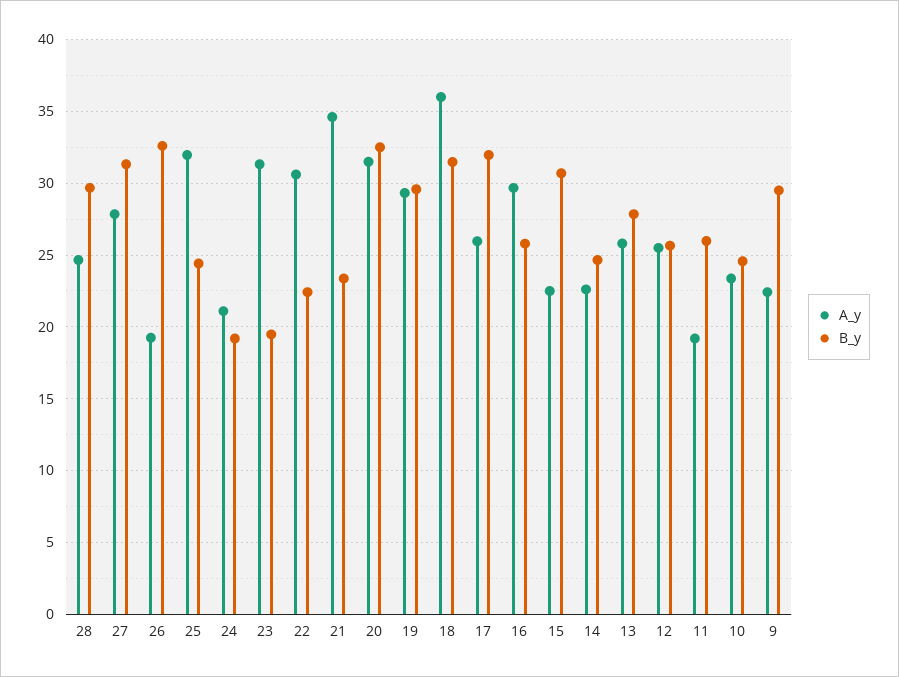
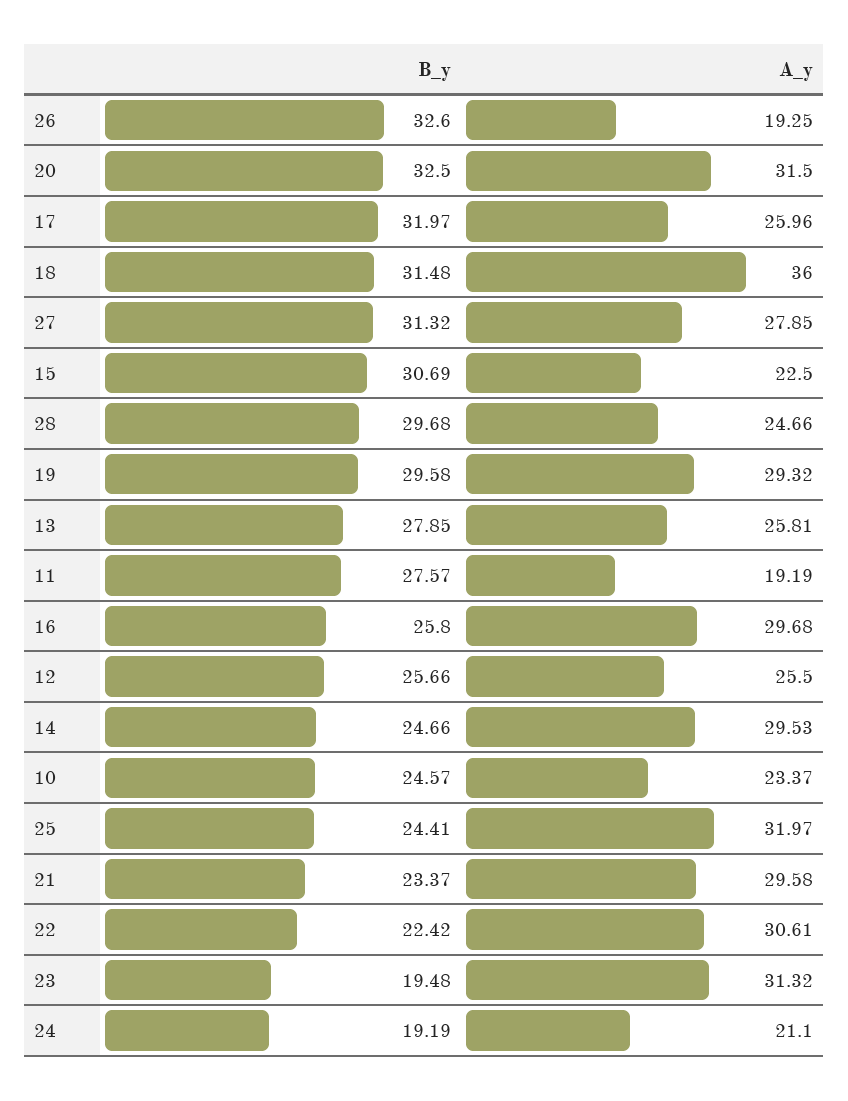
  {
    "A_y": {
      "28": 24.66,
      "27": 27.85,
      "26": 19.25,
      "25": 31.97,
      "24": 21.1,
      "23": 31.32,
      "22": 30.61,
-     "21": 34.5,
+     "21": 29.58,
      "20": 31.5,
      "19": 29.32,
      "18": 36,
      "17": 25.96,
      "16": 29.68,
      "15": 22.5,
-     "14": 22.5,
+     "14": 29.53,
      "13": 25.81,
      "12": 25.5,
      "11": 19.19,
-     "10": 23.37,
+     "10": 23.37
-     "9": 22.5
    },
    "B_y": {
      "28": 29.68,
      "27": 31.32,
      "26": 32.6,
      "25": 24.41,
      "24": 19.19,
      "23": 19.48,
      "22": 22.42,
      "21": 23.37,
      "20": 32.5,
      "19": 29.58,
      "18": 31.48,
      "17": 31.97,
      "16": 25.8,
      "15": 30.69,
      "14": 24.66,
      "13": 27.85,
      "12": 25.66,
-     "11": 26,
+     "11": 27.57,
-     "10": 24.57,
+     "10": 24.57
-     "9": 29.5
    }
  }

